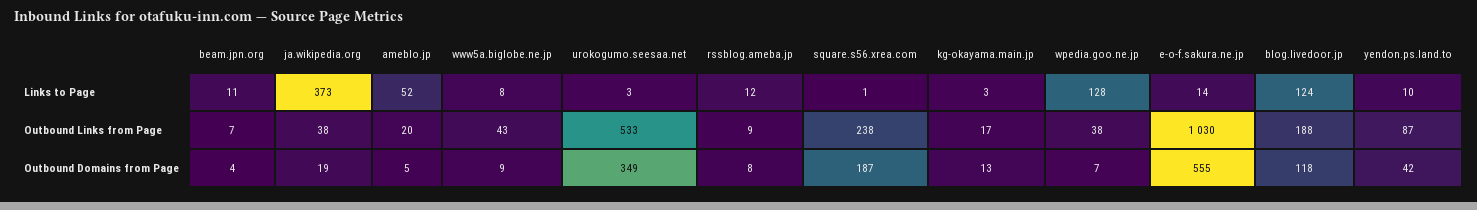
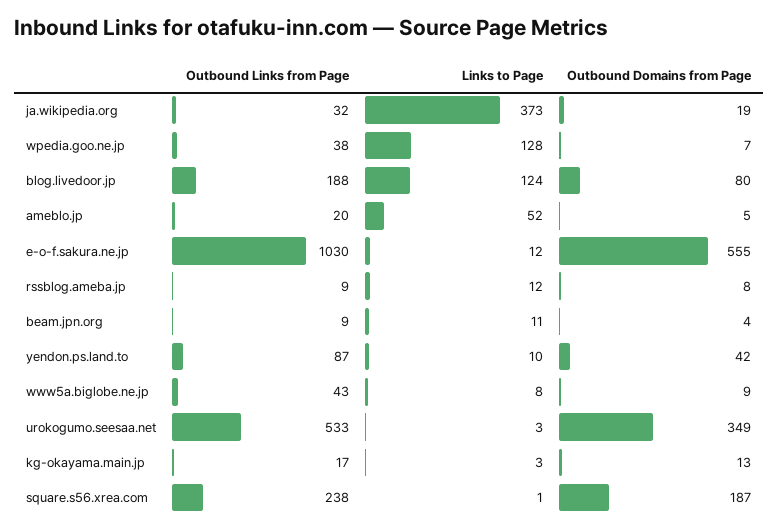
  {
    "beam.jpn.org": {
      "Links to Page": 11,
-     "Outbound Links from Page": 7,
+     "Outbound Links from Page": 9,
      "Outbound Domains from Page": 4
    },
    "ja.wikipedia.org": {
      "Links to Page": 373,
-     "Outbound Links from Page": 38,
+     "Outbound Links from Page": 32,
      "Outbound Domains from Page": 19
    },
    "ameblo.jp": {
      "Links to Page": 52,
      "Outbound Links from Page": 20,
      "Outbound Domains from Page": 5
    },
    "www5a.biglobe.ne.jp": {
      "Links to Page": 8,
      "Outbound Links from Page": 43,
      "Outbound Domains from Page": 9
    },
    "urokogumo.seesaa.net": {
      "Links to Page": 3,
      "Outbound Links from Page": 533,
      "Outbound Domains from Page": 349
    },
    "rssblog.ameba.jp": {
      "Links to Page": 12,
      "Outbound Links from Page": 9,
      "Outbound Domains from Page": 8
    },
    "square.s56.xrea.com": {
      "Links to Page": 1,
      "Outbound Links from Page": 238,
      "Outbound Domains from Page": 187
    },
    "kg-okayama.main.jp": {
      "Links to Page": 3,
      "Outbound Links from Page": 17,
      "Outbound Domains from Page": 13
    },
    "wpedia.goo.ne.jp": {
      "Links to Page": 128,
      "Outbound Links from Page": 38,
      "Outbound Domains from Page": 7
    },
    "e-o-f.sakura.ne.jp": {
-     "Links to Page": 14,
+     "Links to Page": 12,
      "Outbound Links from Page": 1030,
      "Outbound Domains from Page": 555
    },
    "blog.livedoor.jp": {
      "Links to Page": 124,
      "Outbound Links from Page": 188,
-     "Outbound Domains from Page": 118
+     "Outbound Domains from Page": 80
    },
    "yendon.ps.land.to": {
      "Links to Page": 10,
      "Outbound Links from Page": 87,
      "Outbound Domains from Page": 42
    }
  }

